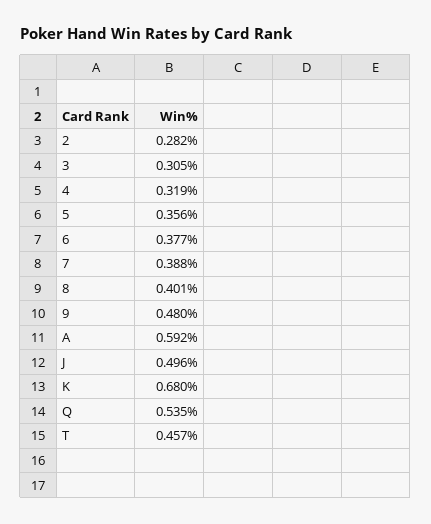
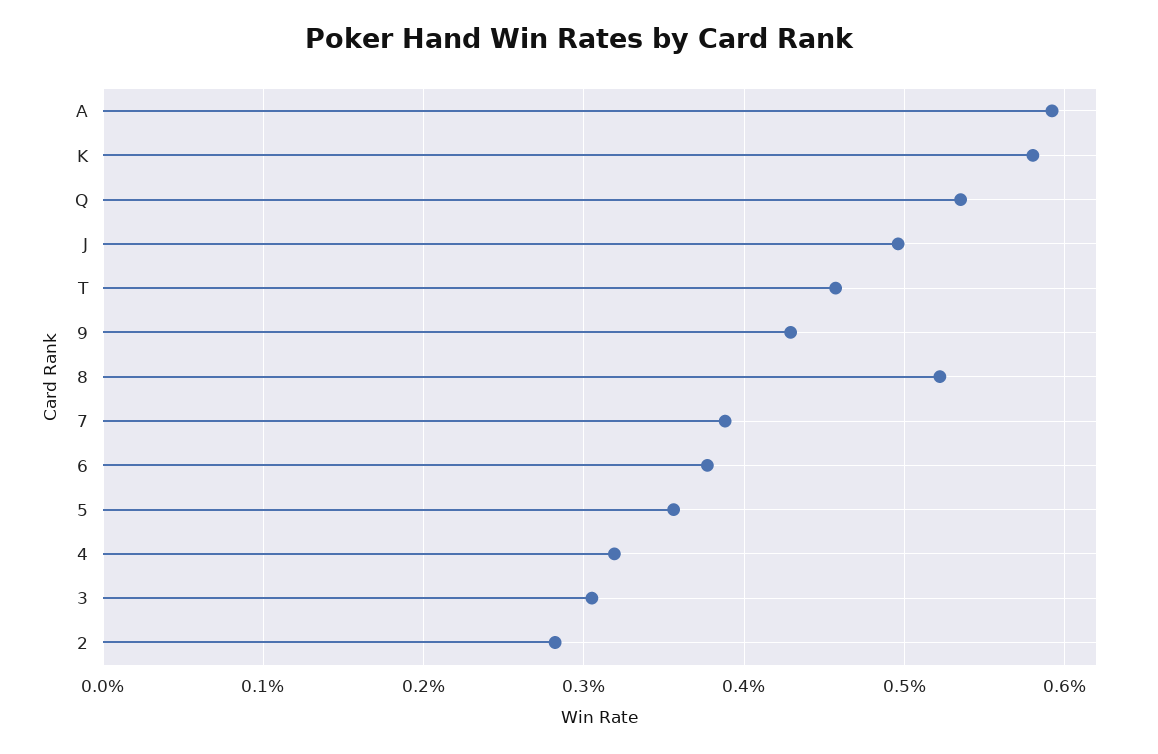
  {
    "2": 0.282,
    "3": 0.305,
    "4": 0.319,
    "5": 0.356,
    "6": 0.377,
    "7": 0.388,
-   "8": 0.401,
+   "8": 0.52,
-   "9": 0.48,
+   "9": 0.43,
    "A": 0.592,
    "J": 0.496,
-   "K": 0.68,
+   "K": 0.58,
    "Q": 0.535,
    "T": 0.457
  }

